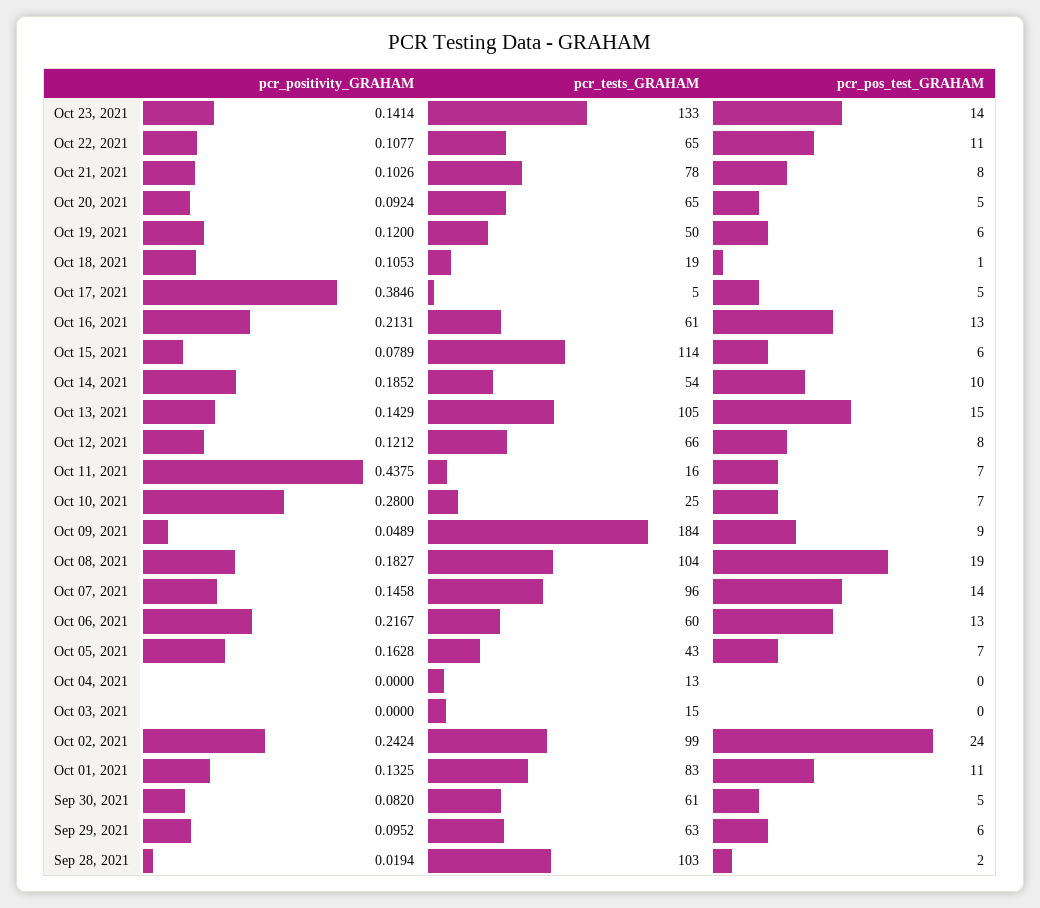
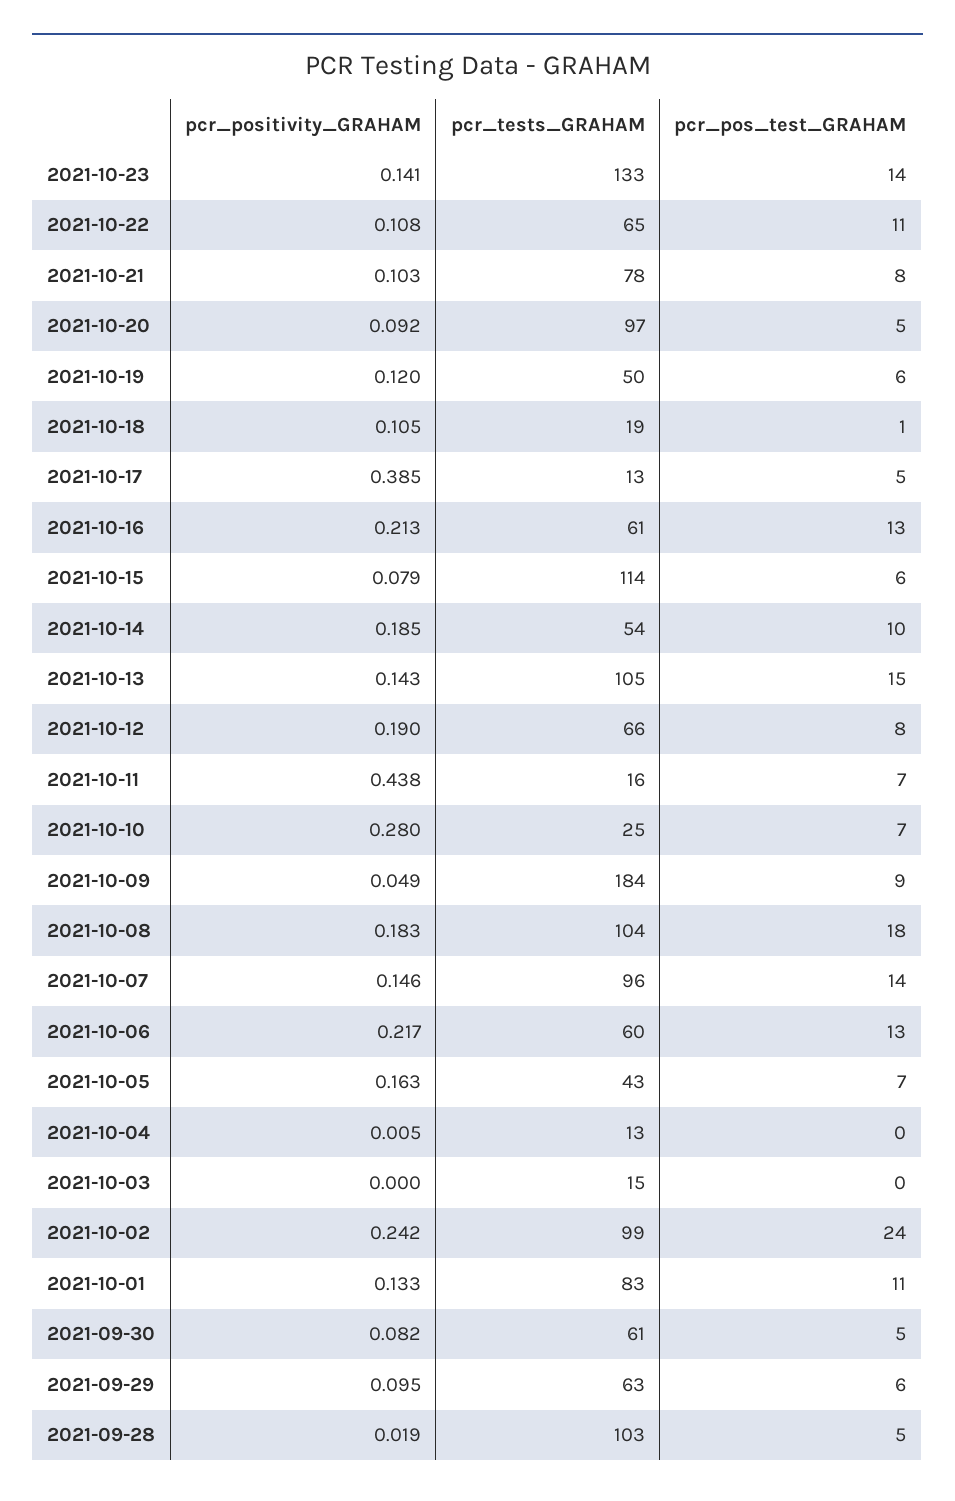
  {
    "pcr_positivity_GRAHAM": {
      "Oct 23, 2021": 0.1414,
      "Oct 22, 2021": 0.1077,
      "Oct 21, 2021": 0.1026,
      "Oct 20, 2021": 0.0924,
      "Oct 19, 2021": 0.12,
      "Oct 18, 2021": 0.1053,
      "Oct 17, 2021": 0.3846,
      "Oct 16, 2021": 0.2131,
      "Oct 15, 2021": 0.0789,
      "Oct 14, 2021": 0.1852,
      "Oct 13, 2021": 0.1429,
-     "Oct 12, 2021": 0.1212,
+     "Oct 12, 2021": 0.19,
      "Oct 11, 2021": 0.4375,
      "Oct 10, 2021": 0.28,
      "Oct 09, 2021": 0.0489,
      "Oct 08, 2021": 0.1827,
      "Oct 07, 2021": 0.1458,
      "Oct 06, 2021": 0.2167,
      "Oct 05, 2021": 0.1628,
-     "Oct 04, 2021": 0,
+     "Oct 04, 2021": 0.005,
      "Oct 03, 2021": 0,
      "Oct 02, 2021": 0.2424,
      "Oct 01, 2021": 0.1325,
      "Sep 30, 2021": 0.082,
      "Sep 29, 2021": 0.0952,
      "Sep 28, 2021": 0.0194
    },
    "pcr_tests_GRAHAM": {
      "Oct 23, 2021": 133,
      "Oct 22, 2021": 65,
      "Oct 21, 2021": 78,
-     "Oct 20, 2021": 65,
+     "Oct 20, 2021": 97,
      "Oct 19, 2021": 50,
      "Oct 18, 2021": 19,
-     "Oct 17, 2021": 5,
+     "Oct 17, 2021": 13,
      "Oct 16, 2021": 61,
      "Oct 15, 2021": 114,
      "Oct 14, 2021": 54,
      "Oct 13, 2021": 105,
      "Oct 12, 2021": 66,
      "Oct 11, 2021": 16,
      "Oct 10, 2021": 25,
      "Oct 09, 2021": 184,
      "Oct 08, 2021": 104,
      "Oct 07, 2021": 96,
      "Oct 06, 2021": 60,
      "Oct 05, 2021": 43,
      "Oct 04, 2021": 13,
      "Oct 03, 2021": 15,
      "Oct 02, 2021": 99,
      "Oct 01, 2021": 83,
      "Sep 30, 2021": 61,
      "Sep 29, 2021": 63,
      "Sep 28, 2021": 103
    },
    "pcr_pos_test_GRAHAM": {
      "Oct 23, 2021": 14,
      "Oct 22, 2021": 11,
      "Oct 21, 2021": 8,
      "Oct 20, 2021": 5,
      "Oct 19, 2021": 6,
      "Oct 18, 2021": 1,
      "Oct 17, 2021": 5,
      "Oct 16, 2021": 13,
      "Oct 15, 2021": 6,
      "Oct 14, 2021": 10,
      "Oct 13, 2021": 15,
      "Oct 12, 2021": 8,
      "Oct 11, 2021": 7,
      "Oct 10, 2021": 7,
      "Oct 09, 2021": 9,
-     "Oct 08, 2021": 19,
+     "Oct 08, 2021": 18,
      "Oct 07, 2021": 14,
      "Oct 06, 2021": 13,
      "Oct 05, 2021": 7,
      "Oct 04, 2021": 0,
      "Oct 03, 2021": 0,
      "Oct 02, 2021": 24,
      "Oct 01, 2021": 11,
      "Sep 30, 2021": 5,
      "Sep 29, 2021": 6,
-     "Sep 28, 2021": 2
+     "Sep 28, 2021": 5
    }
  }

